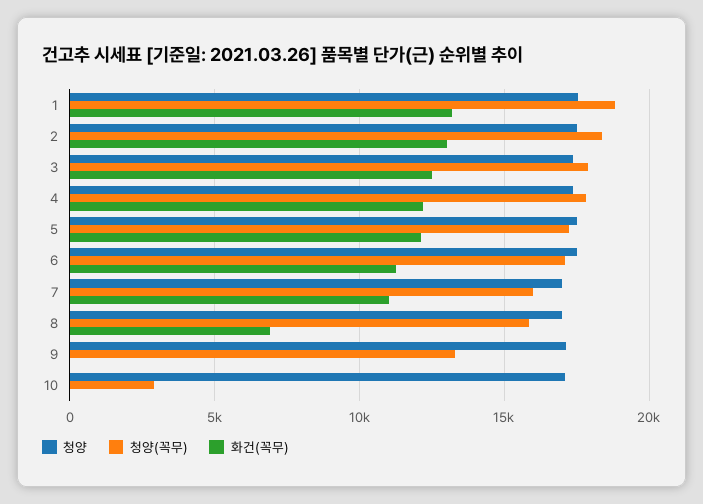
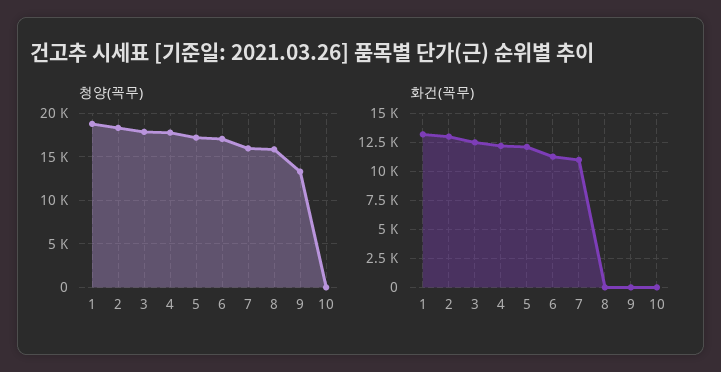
  {
-   "청양": {
-     "1": 17500,
-     "2": 17500,
-     "3": 17500,
-     "4": 17500,
-     "5": 17500,
-     "6": 17500,
-     "7": 17000,
-     "8": 17000,
-     "9": 17000,
-     "10": 17000
-   },
    "청양(꼭무)": {
      "1": 19000,
      "2": 18500,
      "3": 18000,
      "4": 18000,
      "5": 17000,
      "6": 17000,
      "7": 16000,
      "8": 16000,
      "9": 13500,
-     "10": 3000
+     "10": 0
    },
    "화건(꼭무)": {
      "1": 13000,
      "2": 13000,
      "3": 12500,
      "4": 12000,
      "5": 12000,
      "6": 11500,
      "7": 11000,
-     "8": 7000,
+     "8": 0,
      "9": 0,
      "10": 0
    }
  }

